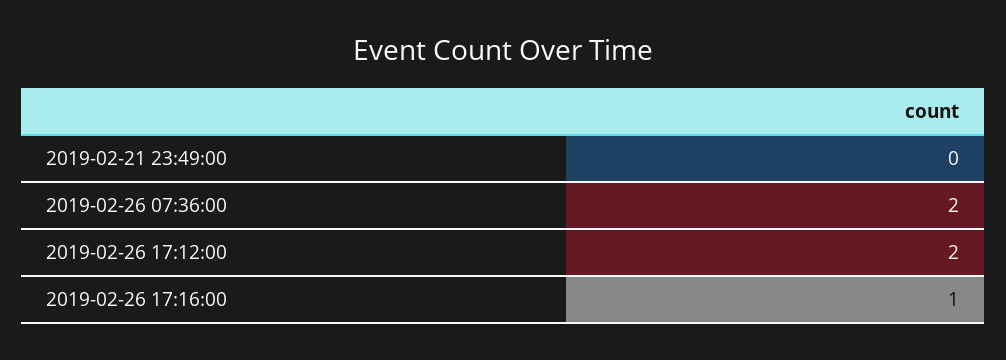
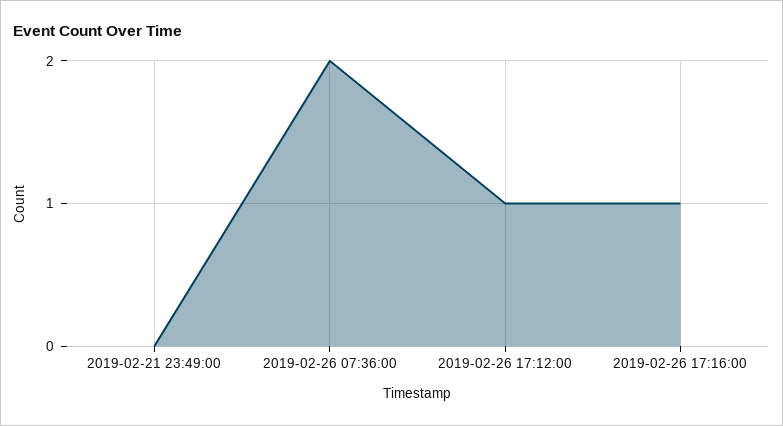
  {
    "2019-02-21 23:49:00": 0,
    "2019-02-26 07:36:00": 2,
-   "2019-02-26 17:12:00": 2,
+   "2019-02-26 17:12:00": 1,
    "2019-02-26 17:16:00": 1
  }

